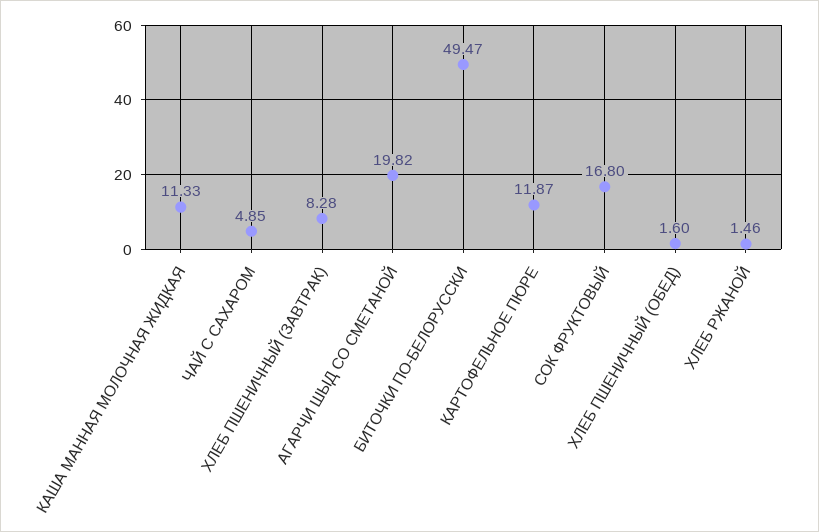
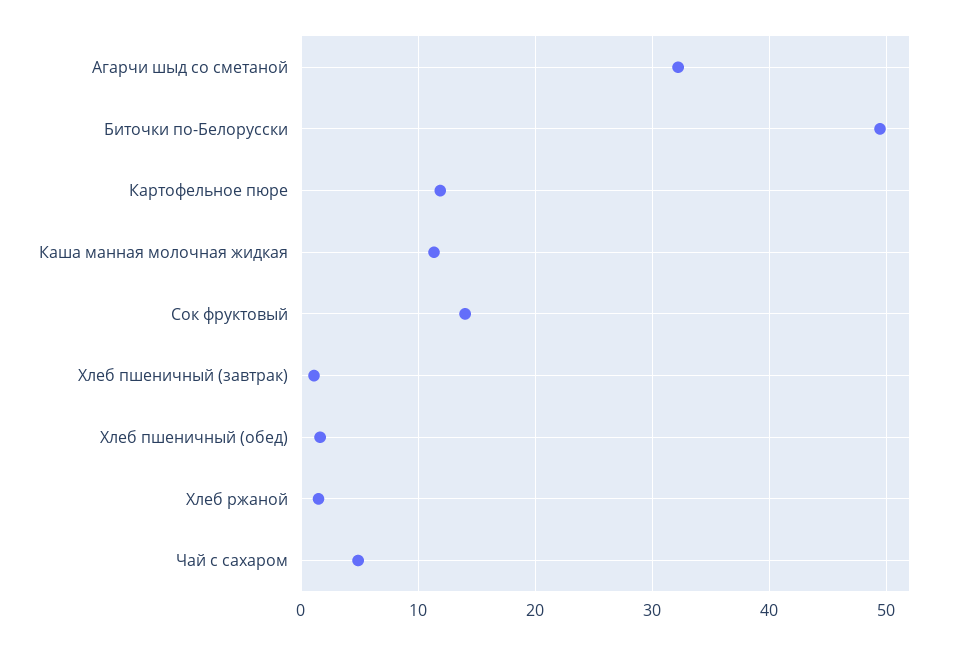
  {
    "КАША МАННАЯ МОЛОЧНАЯ ЖИДКАЯ": 11.33,
    "ЧАЙ С САХАРОМ": 4.85,
-   "ХЛЕБ ПШЕНИЧНЫЙ (ЗАВТРАК)": 8.28,
+   "ХЛЕБ ПШЕНИЧНЫЙ (ЗАВТРАК)": 1,
-   "АГАРЧИ ШЫД СО СМЕТАНОЙ": 19.82,
+   "АГАРЧИ ШЫД СО СМЕТАНОЙ": 32,
    "БИТОЧКИ ПО-БЕЛОРУССКИ": 49.47,
    "КАРТОФЕЛЬНОЕ ПЮРЕ": 11.87,
-   "СОК ФРУКТОВЫЙ": 16.8,
+   "СОК ФРУКТОВЫЙ": 14,
    "ХЛЕБ ПШЕНИЧНЫЙ (ОБЕД)": 1.6,
    "ХЛЕБ РЖАНОЙ": 1.46
  }

